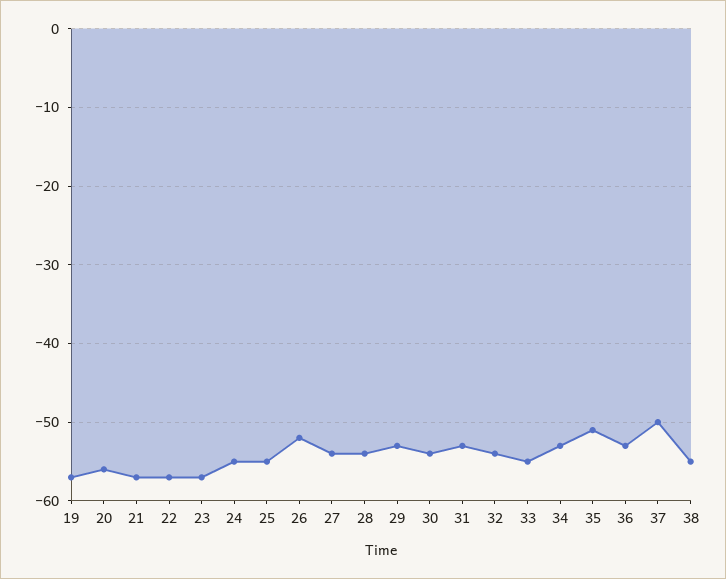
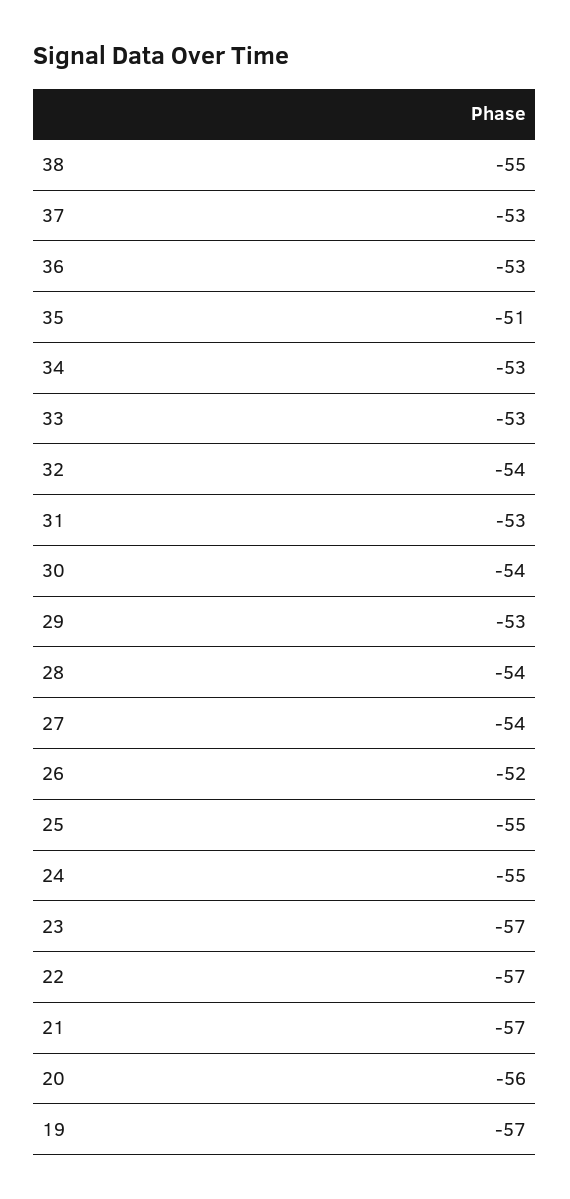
  {
    "19": -57,
    "20": -56,
    "21": -57,
    "22": -57,
    "23": -57,
    "24": -55,
    "25": -55,
    "26": -52,
    "27": -54,
    "28": -54,
    "29": -53,
    "30": -54,
    "31": -53,
    "32": -54,
-   "33": -55,
+   "33": -53,
    "34": -53,
    "35": -51,
    "36": -53,
-   "37": -50,
+   "37": -53,
    "38": -55
  }

